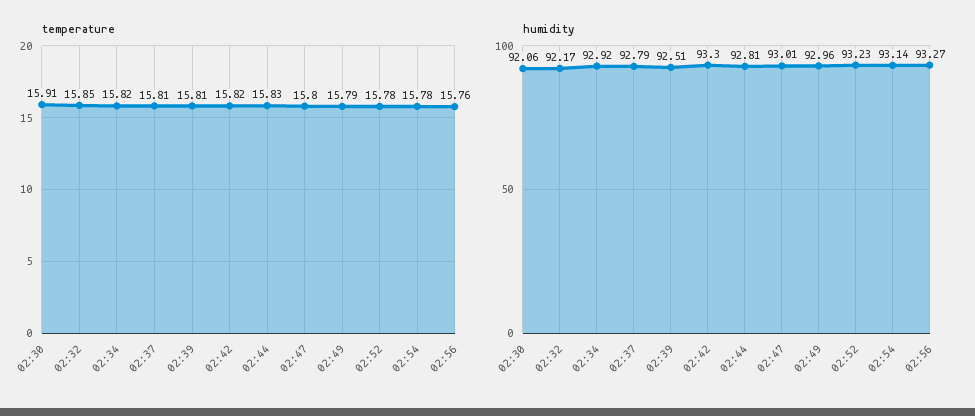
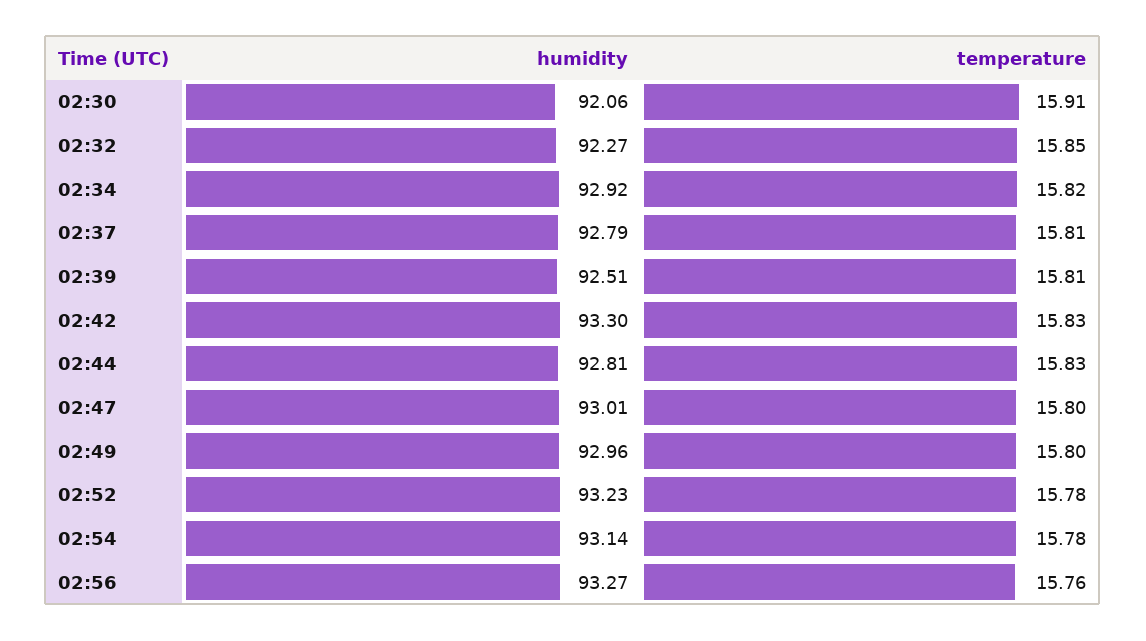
  {
    "temperature": {
      "02:30": 15.91,
      "02:32": 15.85,
      "02:34": 15.82,
      "02:37": 15.81,
      "02:39": 15.81,
-     "02:42": 15.82,
+     "02:42": 15.83,
      "02:44": 15.83,
      "02:47": 15.8,
-     "02:49": 15.79,
+     "02:49": 15.8,
      "02:52": 15.78,
      "02:54": 15.78,
      "02:56": 15.76
    },
    "humidity": {
      "02:30": 92.06,
-     "02:32": 92.17,
+     "02:32": 92.27,
      "02:34": 92.92,
      "02:37": 92.79,
      "02:39": 92.51,
      "02:42": 93.3,
      "02:44": 92.81,
      "02:47": 93.01,
      "02:49": 92.96,
      "02:52": 93.23,
      "02:54": 93.14,
      "02:56": 93.27
    }
  }

